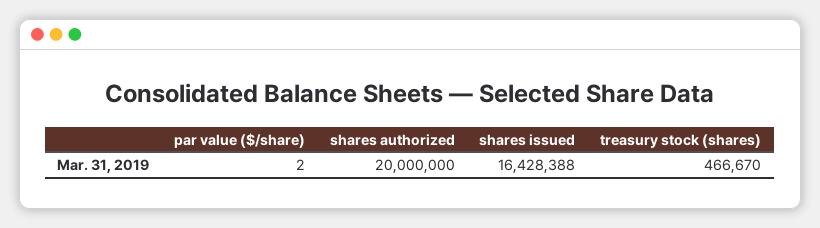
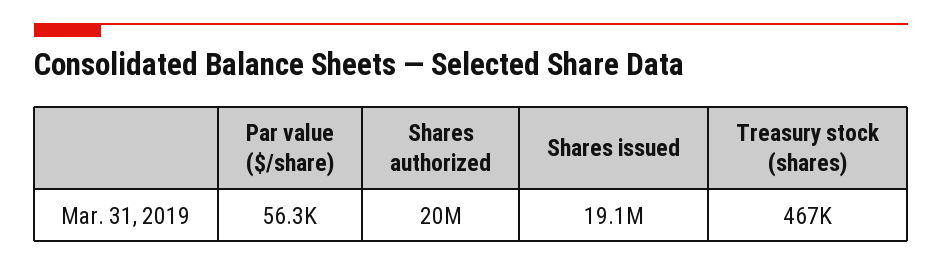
  {
-   "par value ($/share)": 2,
+   "par value ($/share)": 56300,
    "shares authorized": 20000000,
-   "shares issued": 16428388,
+   "shares issued": 19100000,
    "treasury stock (shares)": 466670
  }

